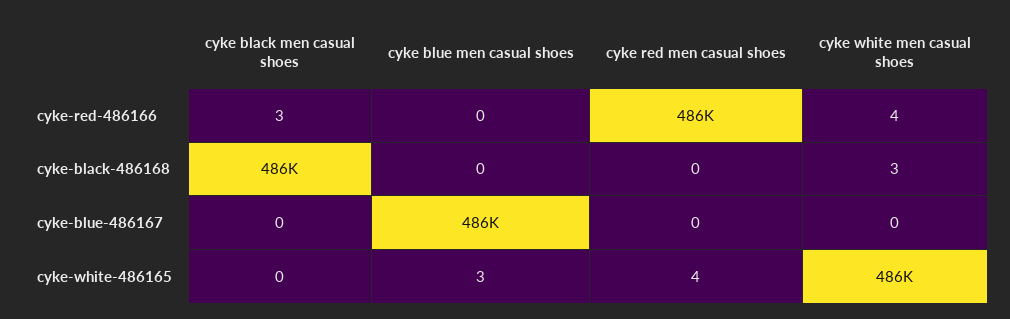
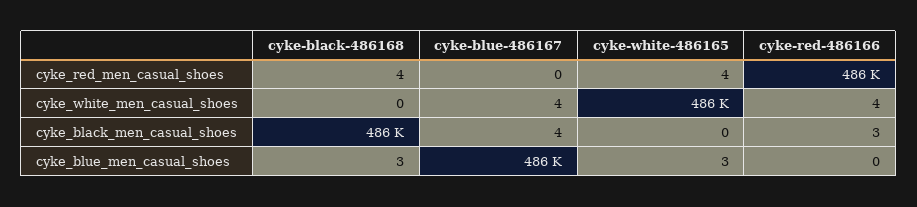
  {
    "cyke black men casual shoes": {
      "cyke-red-486166": 3,
      "cyke-black-486168": 486000,
-     "cyke-blue-486167": 0,
+     "cyke-blue-486167": 4,
      "cyke-white-486165": 0
    },
    "cyke blue men casual shoes": {
      "cyke-red-486166": 0,
-     "cyke-black-486168": 0,
+     "cyke-black-486168": 3,
      "cyke-blue-486167": 486000,
      "cyke-white-486165": 3
    },
    "cyke red men casual shoes": {
      "cyke-red-486166": 486000,
-     "cyke-black-486168": 0,
+     "cyke-black-486168": 4,
      "cyke-blue-486167": 0,
      "cyke-white-486165": 4
    },
    "cyke white men casual shoes": {
      "cyke-red-486166": 4,
-     "cyke-black-486168": 3,
+     "cyke-black-486168": 0,
-     "cyke-blue-486167": 0,
+     "cyke-blue-486167": 4,
      "cyke-white-486165": 486000
    }
  }

